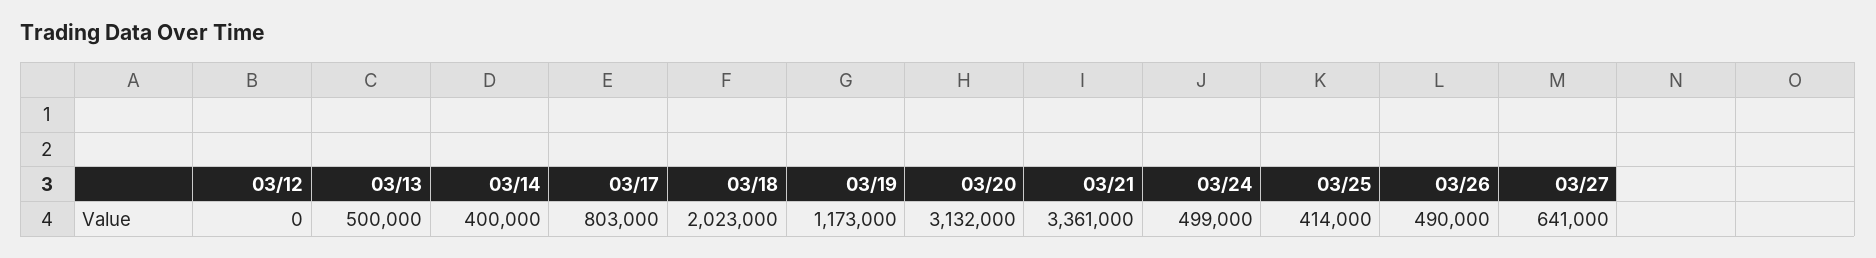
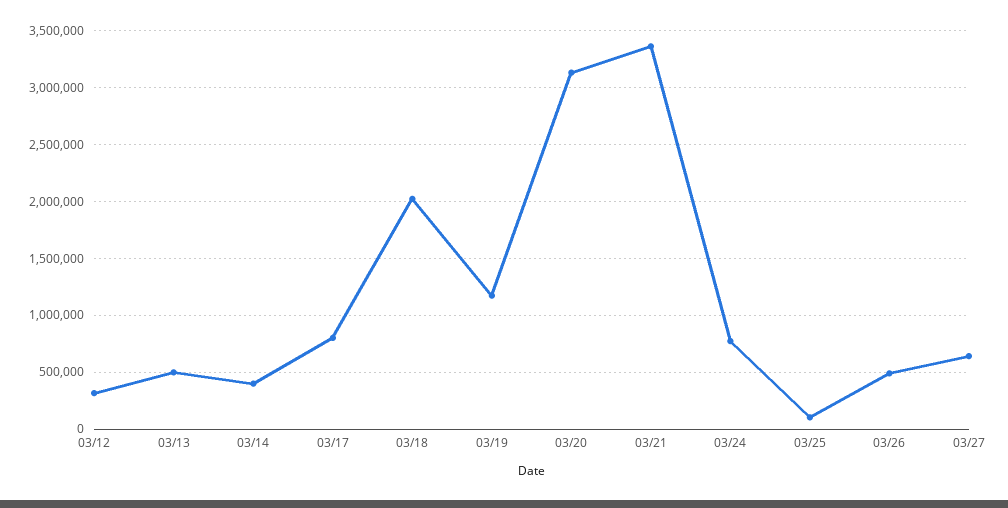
  {
-   "03/12": 0,
+   "03/12": 300000,
    "03/13": 500000,
    "03/14": 400000,
    "03/17": 803000,
    "03/18": 2023000,
    "03/19": 1173000,
    "03/20": 3132000,
    "03/21": 3361000,
-   "03/24": 499000,
+   "03/24": 800000,
-   "03/25": 414000,
+   "03/25": 100000,
    "03/26": 490000,
    "03/27": 641000
  }

